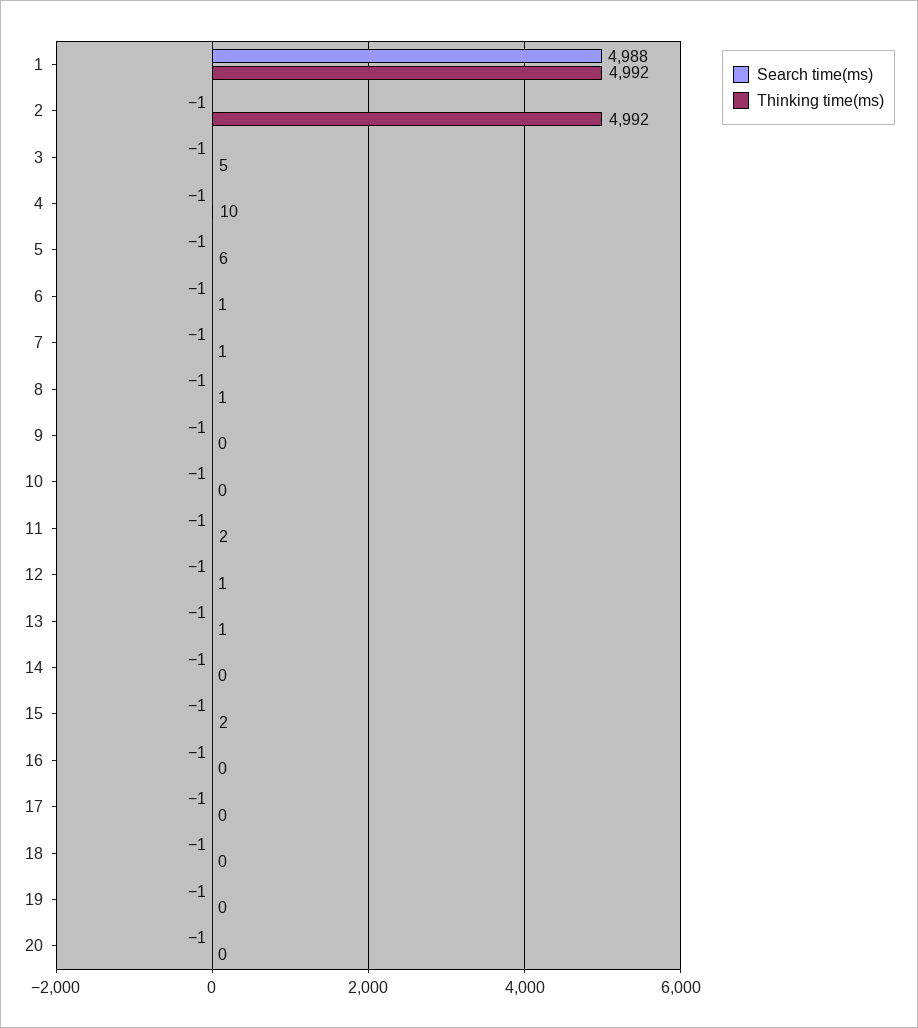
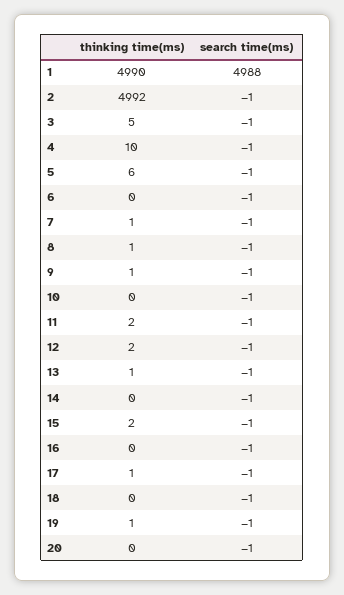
  {
    "Search time(ms)": {
      "1": 4988,
      "2": -1,
      "3": -1,
      "4": -1,
      "5": -1,
      "6": -1,
      "7": -1,
      "8": -1,
      "9": -1,
      "10": -1,
      "11": -1,
      "12": -1,
      "13": -1,
      "14": -1,
      "15": -1,
      "16": -1,
      "17": -1,
      "18": -1,
      "19": -1,
      "20": -1
    },
    "Thinking time(ms)": {
-     "1": 4992,
+     "1": 4990,
      "2": 4992,
      "3": 5,
      "4": 10,
      "5": 6,
-     "6": 1,
+     "6": 0,
      "7": 1,
      "8": 1,
-     "9": 0,
+     "9": 1,
      "10": 0,
      "11": 2,
-     "12": 1,
+     "12": 2,
      "13": 1,
      "14": 0,
      "15": 2,
      "16": 0,
-     "17": 0,
+     "17": 1,
      "18": 0,
-     "19": 0,
+     "19": 1,
      "20": 0
    }
  }

